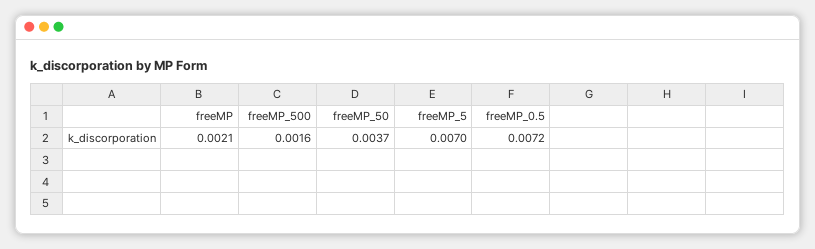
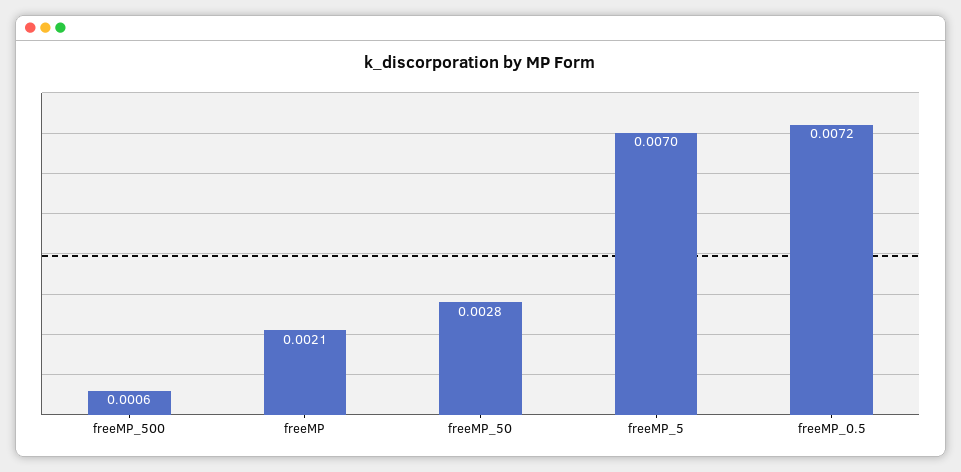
  {
    "freeMP": 0.0021,
-   "freeMP_500": 0.0016,
+   "freeMP_500": 0.0006,
-   "freeMP_50": 0.0037,
+   "freeMP_50": 0.0028,
    "freeMP_5": 0.007,
    "freeMP_0.5": 0.0072
  }

